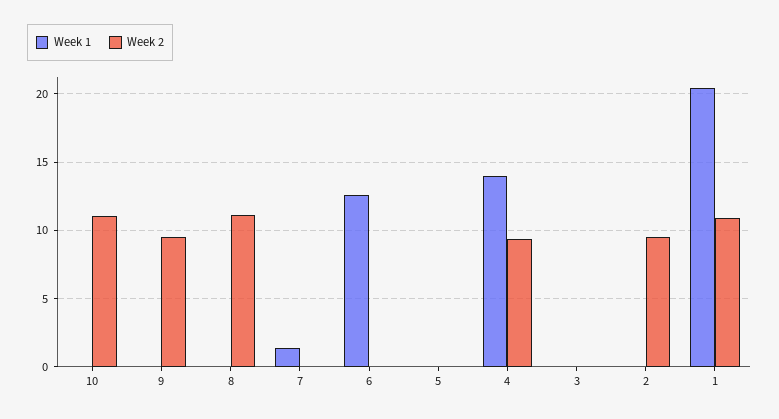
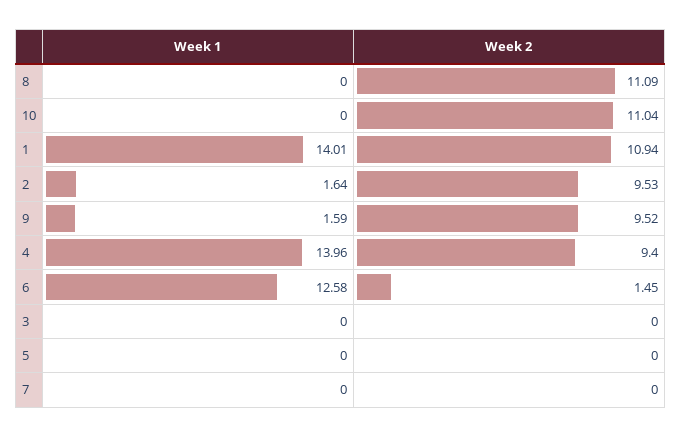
  {
    "Week 1": {
      "10": 0,
-     "9": 0,
+     "9": 1.59,
      "8": 0,
-     "7": 1.5,
+     "7": 0,
      "6": 12.58,
      "5": 0,
      "4": 13.96,
      "3": 0,
-     "2": 0,
+     "2": 1.64,
-     "1": 20.5
+     "1": 14.01
    },
    "Week 2": {
      "10": 11.04,
      "9": 9.52,
      "8": 11.09,
      "7": 0,
-     "6": 0,
+     "6": 1.45,
      "5": 0,
      "4": 9.4,
      "3": 0,
      "2": 9.53,
      "1": 10.94
    }
  }

